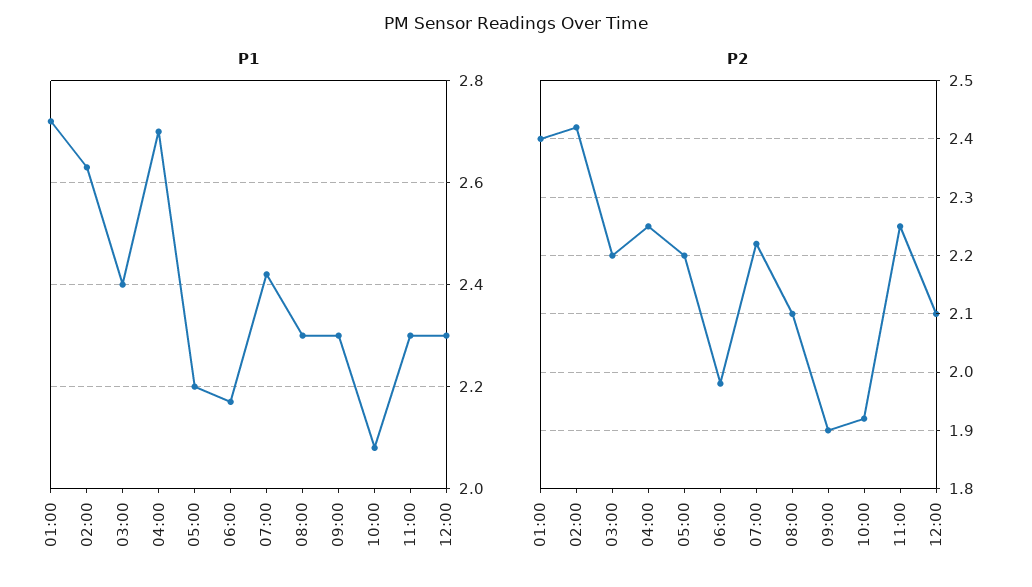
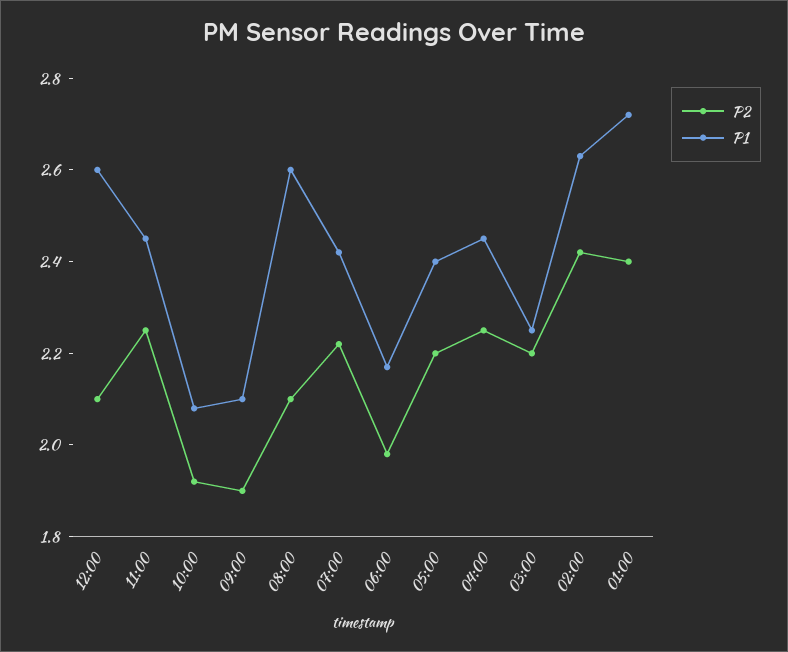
  {
    "P1": {
      "01:00": 2.7,
      "02:00": 2.65,
-     "03:00": 2.4,
+     "03:00": 2.25,
-     "04:00": 2.7,
+     "04:00": 2.45,
-     "05:00": 2.2,
+     "05:00": 2.4,
      "06:00": 2.15,
      "07:00": 2.4,
-     "08:00": 2.3,
+     "08:00": 2.6,
-     "09:00": 2.3,
+     "09:00": 2.1,
      "10:00": 2.1,
-     "11:00": 2.3,
+     "11:00": 2.45,
-     "12:00": 2.3
+     "12:00": 2.6
    },
    "P2": {
      "01:00": 2.4,
      "02:00": 2.4,
      "03:00": 2.2,
      "04:00": 2.25,
      "05:00": 2.2,
      "06:00": 2,
      "07:00": 2.2,
      "08:00": 2.1,
      "09:00": 1.9,
      "10:00": 1.9,
      "11:00": 2.25,
      "12:00": 2.1
    }
  }

